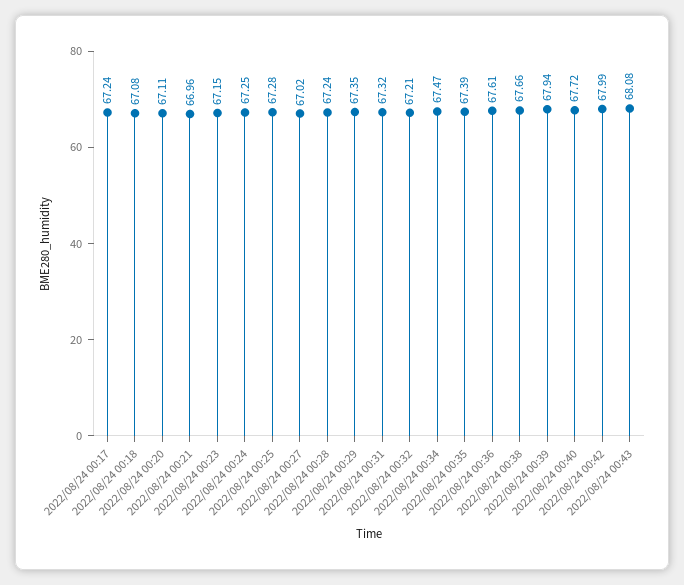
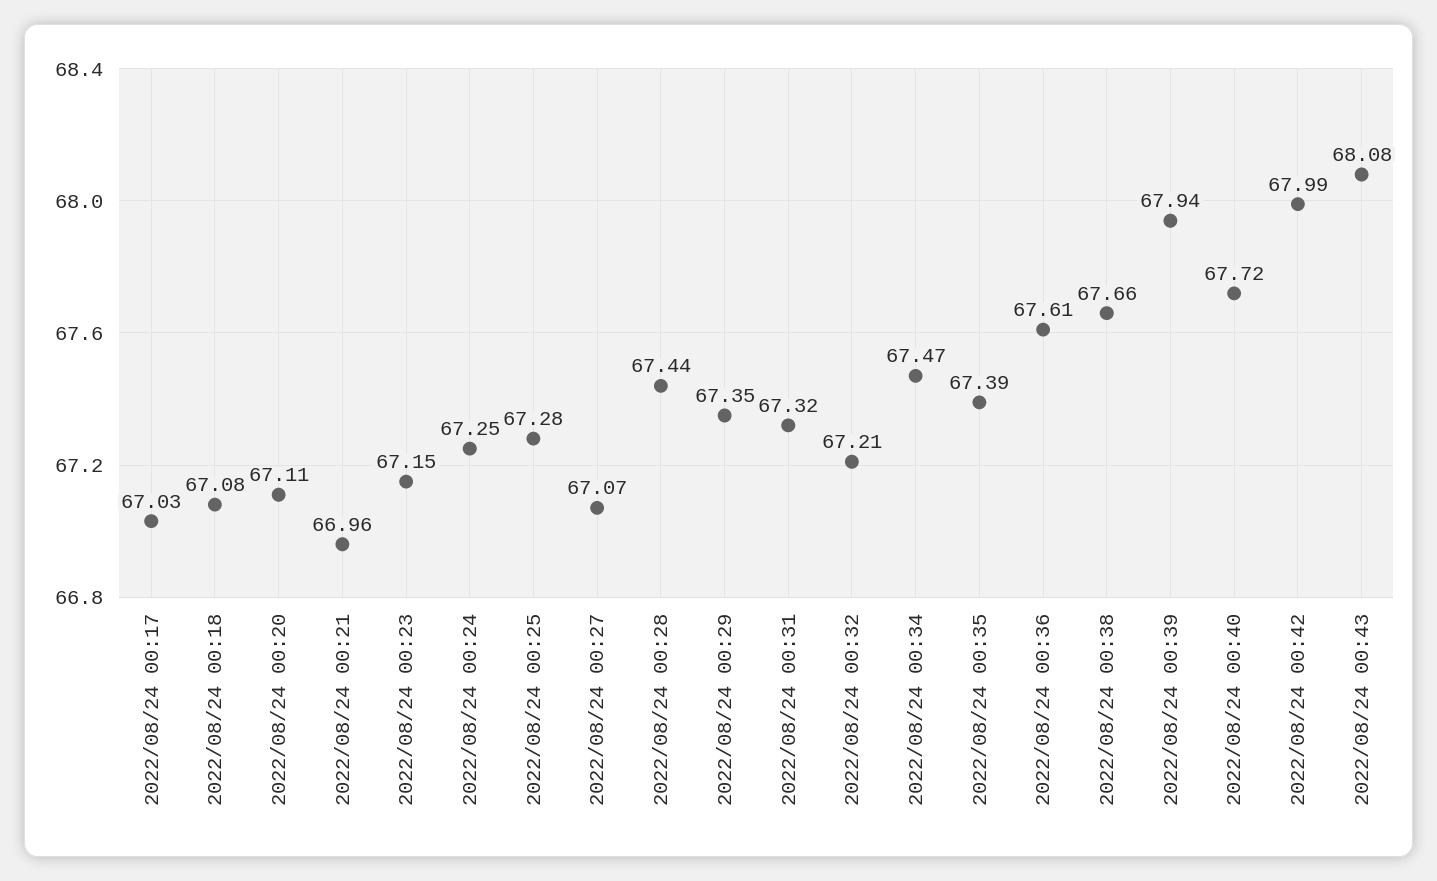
  {
-   "2022/08/24 00:17": 67.24,
+   "2022/08/24 00:17": 67.03,
    "2022/08/24 00:18": 67.08,
    "2022/08/24 00:20": 67.11,
    "2022/08/24 00:21": 66.96,
    "2022/08/24 00:23": 67.15,
    "2022/08/24 00:24": 67.25,
    "2022/08/24 00:25": 67.28,
-   "2022/08/24 00:27": 67.02,
+   "2022/08/24 00:27": 67.07,
-   "2022/08/24 00:28": 67.24,
+   "2022/08/24 00:28": 67.44,
    "2022/08/24 00:29": 67.35,
    "2022/08/24 00:31": 67.32,
    "2022/08/24 00:32": 67.21,
    "2022/08/24 00:34": 67.47,
    "2022/08/24 00:35": 67.39,
    "2022/08/24 00:36": 67.61,
    "2022/08/24 00:38": 67.66,
    "2022/08/24 00:39": 67.94,
    "2022/08/24 00:40": 67.72,
    "2022/08/24 00:42": 67.99,
    "2022/08/24 00:43": 68.08
  }

